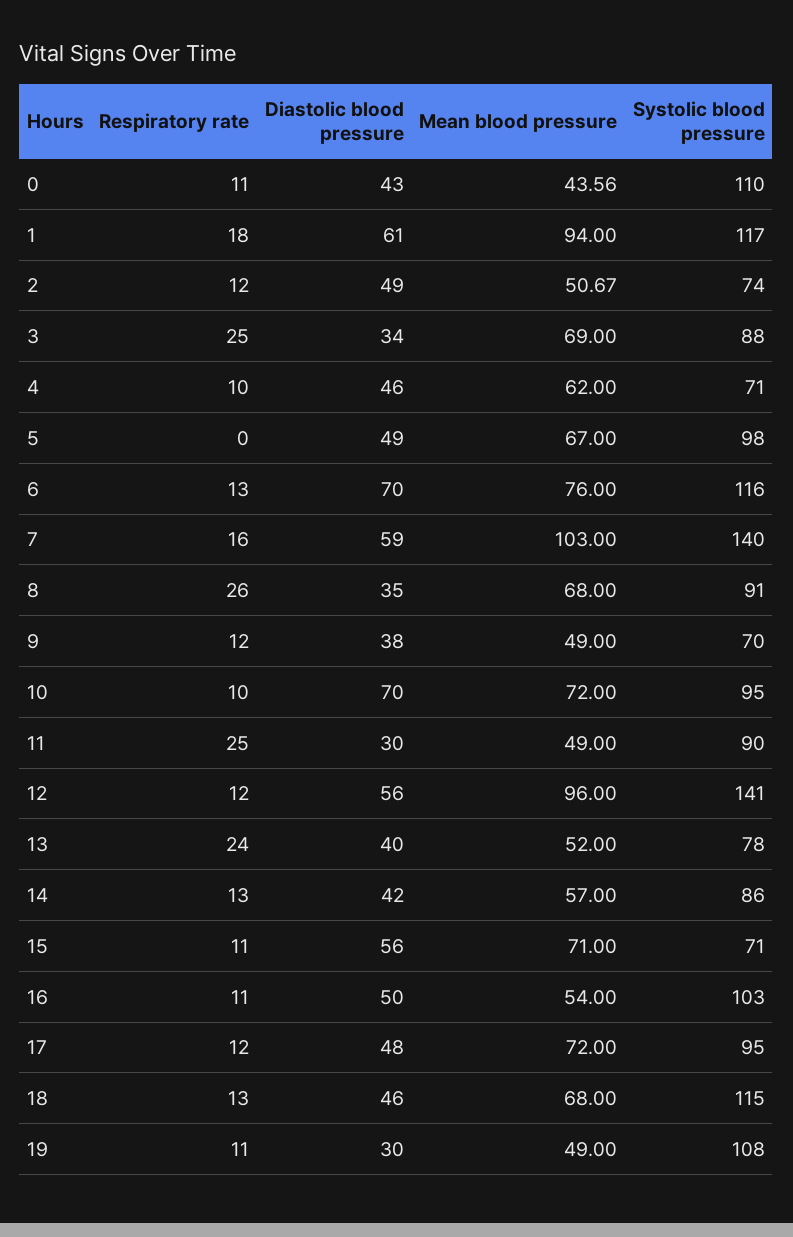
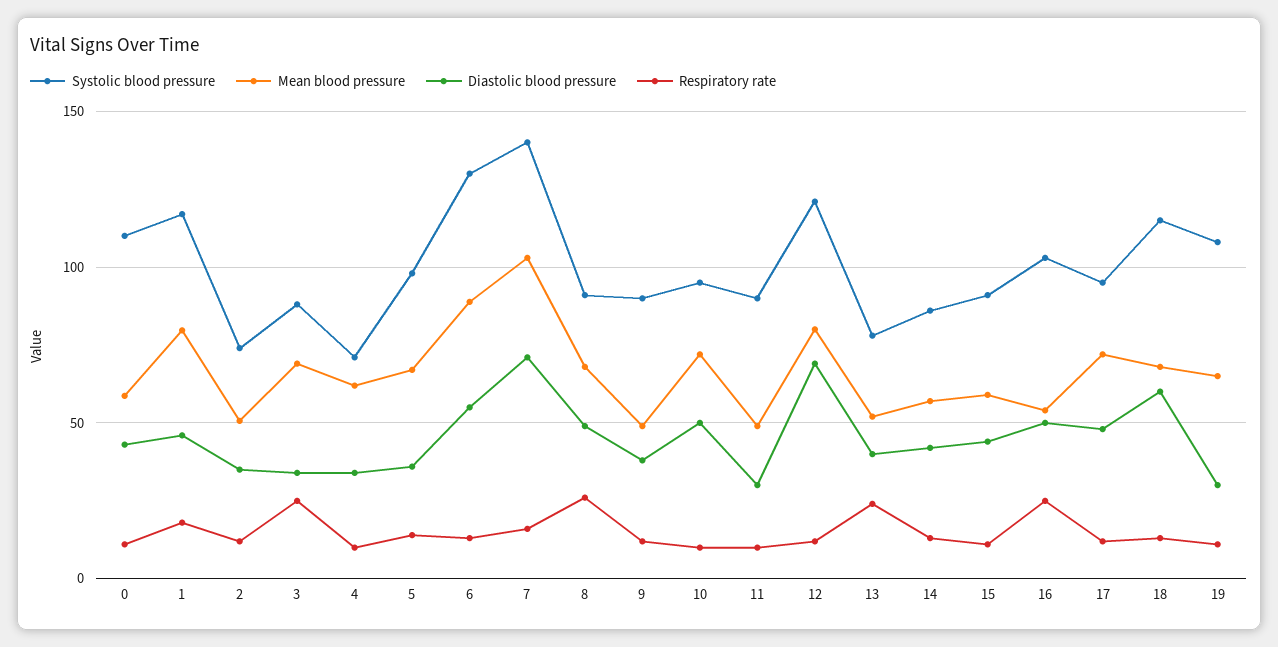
  {
    "Respiratory rate": {
      "0": 11,
      "1": 18,
      "2": 12,
      "3": 25,
      "4": 10,
-     "5": 0,
+     "5": 15,
      "6": 13,
      "7": 16,
      "8": 26,
      "9": 12,
      "10": 10,
-     "11": 25,
+     "11": 10,
      "12": 12,
      "13": 24,
      "14": 13,
      "15": 11,
-     "16": 11,
+     "16": 25,
      "17": 12,
      "18": 13,
      "19": 11
    },
    "Diastolic blood pressure": {
      "0": 43,
-     "1": 61,
+     "1": 45,
-     "2": 49,
+     "2": 35,
      "3": 34,
-     "4": 46,
+     "4": 35,
-     "5": 49,
+     "5": 35,
-     "6": 70,
+     "6": 55,
-     "7": 59,
+     "7": 70,
-     "8": 35,
+     "8": 50,
      "9": 38,
-     "10": 70,
+     "10": 50,
      "11": 30,
-     "12": 56,
+     "12": 70,
      "13": 40,
      "14": 42,
-     "15": 56,
+     "15": 45,
      "16": 50,
      "17": 48,
-     "18": 46,
+     "18": 60,
      "19": 30
    },
    "Mean blood pressure": {
-     "0": 43.56,
+     "0": 60,
-     "1": 94,
+     "1": 80,
      "2": 50.67,
      "3": 69,
      "4": 62,
      "5": 67,
-     "6": 76,
+     "6": 90,
      "7": 103,
      "8": 68,
      "9": 49,
      "10": 72,
      "11": 49,
-     "12": 96,
+     "12": 80,
      "13": 52,
      "14": 57,
-     "15": 71,
+     "15": 60,
      "16": 54,
      "17": 72,
      "18": 68,
-     "19": 49
+     "19": 65
    },
    "Systolic blood pressure": {
      "0": 110,
      "1": 117,
      "2": 74,
      "3": 88,
      "4": 71,
      "5": 98,
-     "6": 116,
+     "6": 130,
      "7": 140,
      "8": 91,
-     "9": 70,
+     "9": 90,
      "10": 95,
      "11": 90,
-     "12": 141,
+     "12": 120,
      "13": 78,
      "14": 86,
-     "15": 71,
+     "15": 90,
      "16": 103,
      "17": 95,
      "18": 115,
      "19": 108
    }
  }

